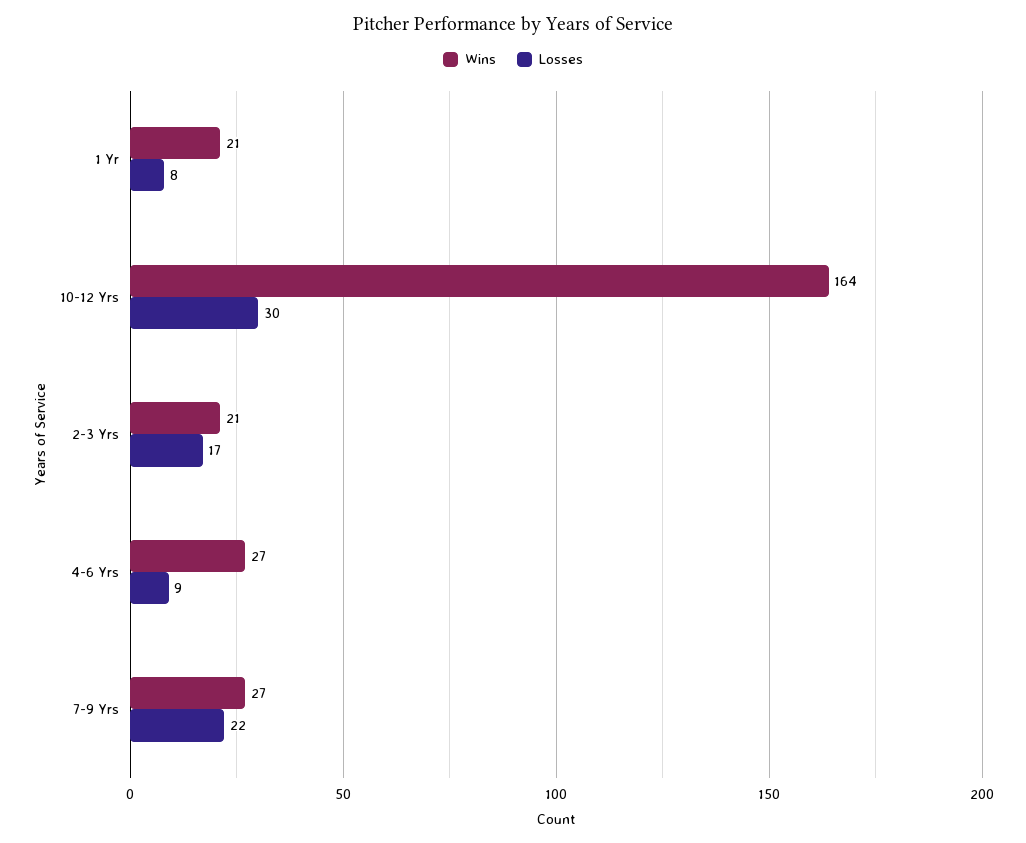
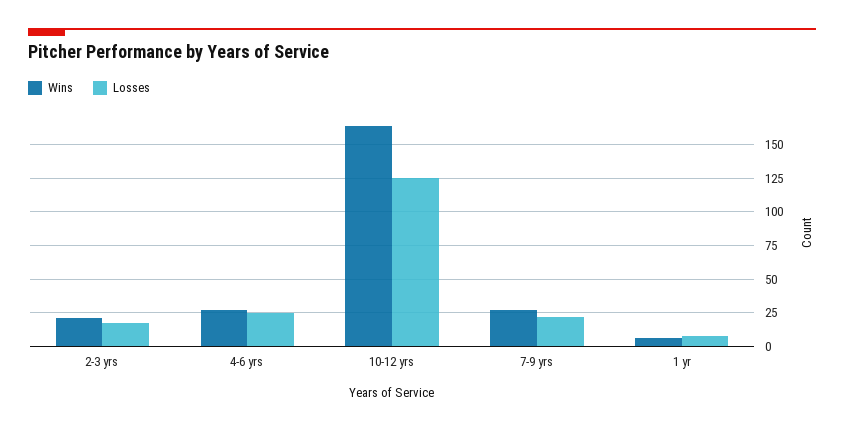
  {
    "Wins": {
-     "1 Yr": 21,
+     "1 Yr": 5,
      "10-12 Yrs": 164,
      "2-3 Yrs": 21,
      "4-6 Yrs": 27,
      "7-9 Yrs": 27
    },
    "Losses": {
      "1 Yr": 8,
-     "10-12 Yrs": 30,
+     "10-12 Yrs": 125,
      "2-3 Yrs": 17,
-     "4-6 Yrs": 9,
+     "4-6 Yrs": 25,
      "7-9 Yrs": 22
    }
  }

